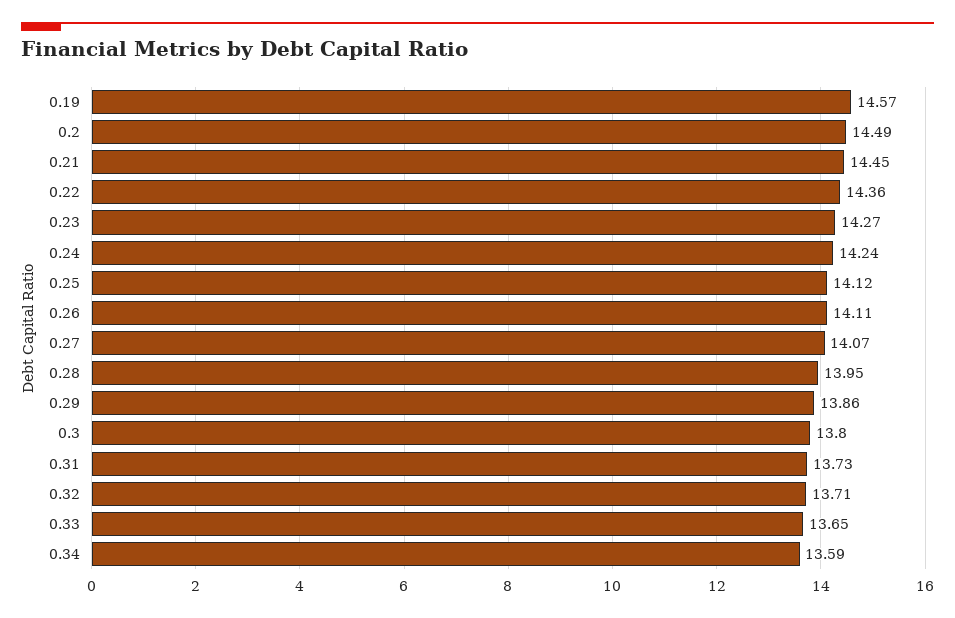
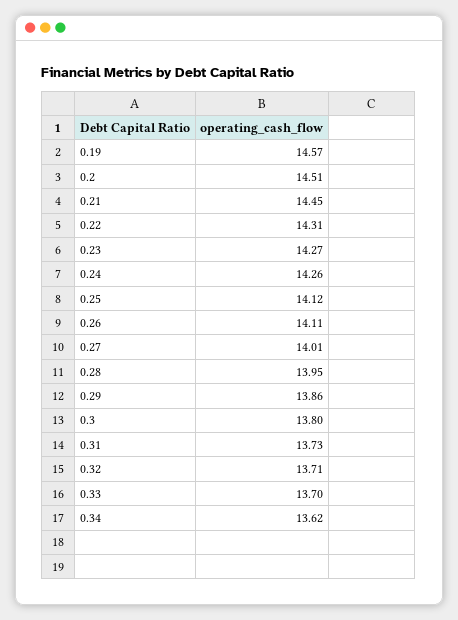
  {
    "0.19": 14.57,
-   "0.2": 14.49,
+   "0.2": 14.51,
    "0.21": 14.45,
-   "0.22": 14.36,
+   "0.22": 14.31,
    "0.23": 14.27,
-   "0.24": 14.24,
+   "0.24": 14.26,
    "0.25": 14.12,
    "0.26": 14.11,
-   "0.27": 14.07,
+   "0.27": 14.01,
    "0.28": 13.95,
    "0.29": 13.86,
    "0.3": 13.8,
    "0.31": 13.73,
    "0.32": 13.71,
-   "0.33": 13.65,
+   "0.33": 13.7,
-   "0.34": 13.59
+   "0.34": 13.62
  }

